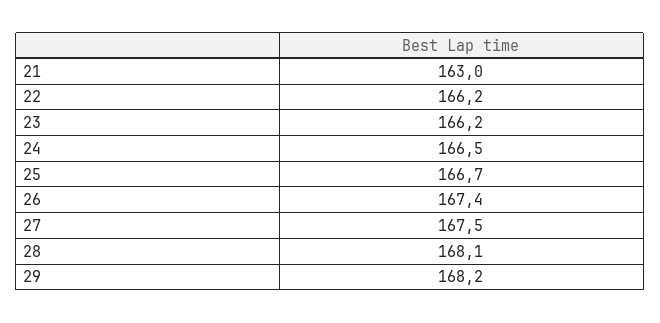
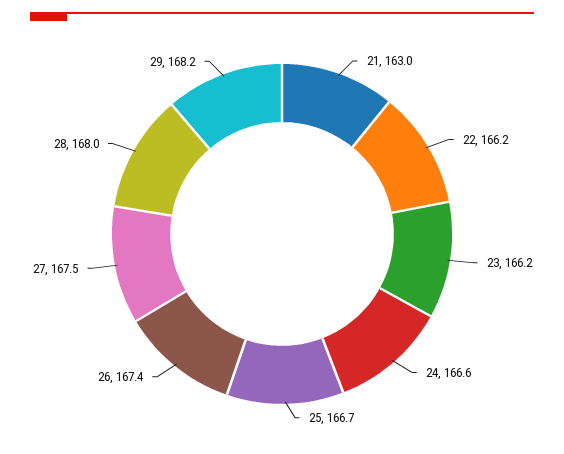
  {
    "21": 163,
    "22": 166.2,
    "23": 166.2,
-   "24": 166.5,
+   "24": 166.6,
    "25": 166.7,
    "26": 167.4,
    "27": 167.5,
-   "28": 168.1,
+   "28": 168,
    "29": 168.2
  }

